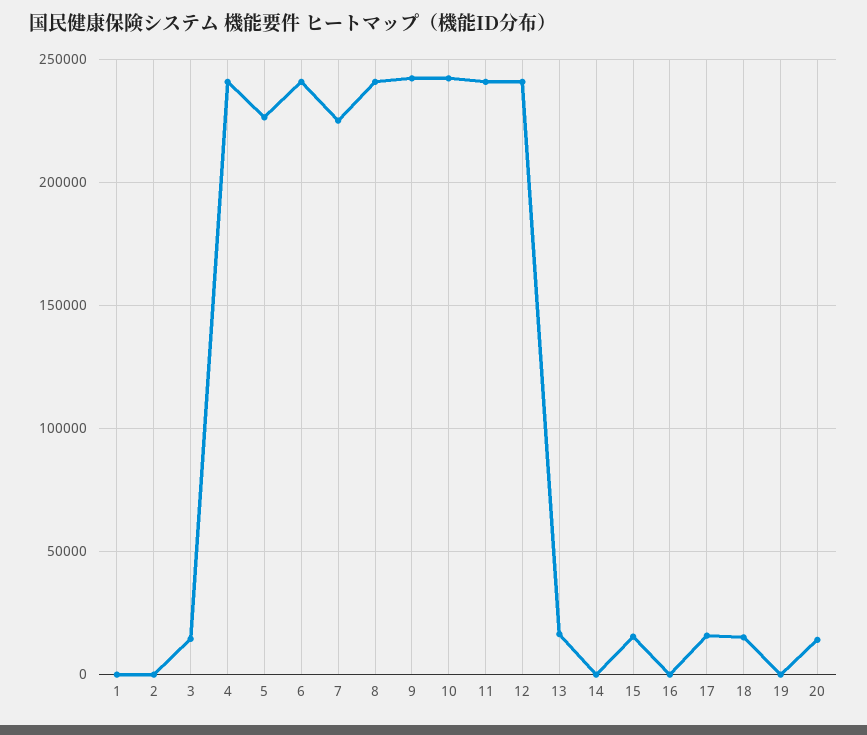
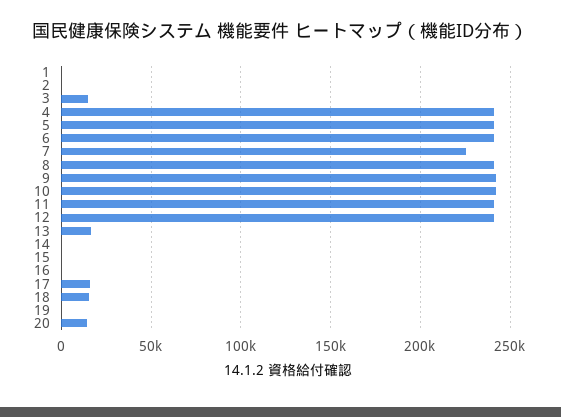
  {
    "1": 0,
    "2": 0,
    "3": 15000,
    "4": 240000,
-   "5": 225000,
+   "5": 240000,
    "6": 240000,
    "7": 225000,
    "8": 240000,
    "9": 240000,
    "10": 240000,
    "11": 240000,
    "12": 240000,
    "13": 15000,
    "14": 0,
-   "15": 15000,
+   "15": 0,
    "16": 0,
    "17": 15000,
    "18": 15000,
    "19": 0,
    "20": 15000
  }

